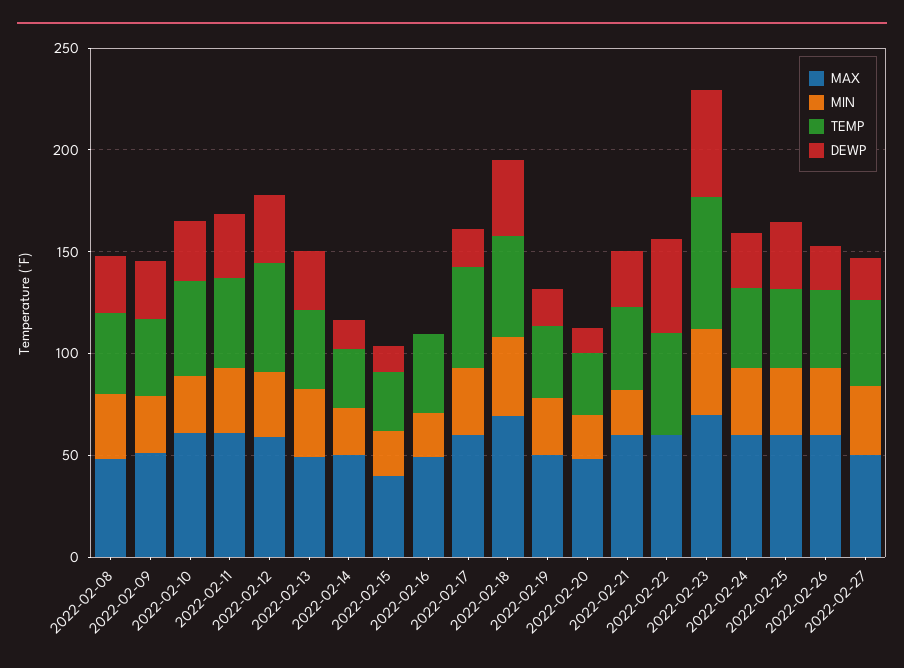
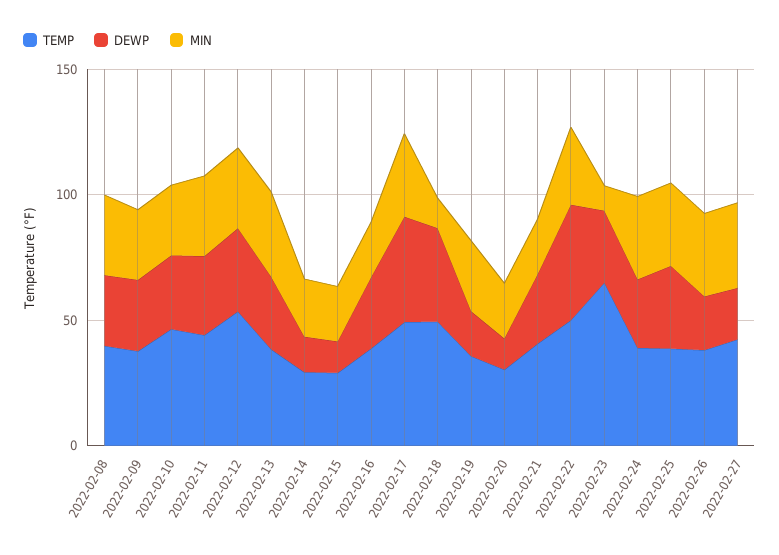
  {
-   "MAX": {
-     "2022-02-08": 50,
-     "2022-02-09": 50,
-     "2022-02-10": 60,
-     "2022-02-11": 60,
-     "2022-02-12": 60,
-     "2022-02-13": 50,
-     "2022-02-14": 50,
-     "2022-02-15": 40,
-     "2022-02-16": 50,
-     "2022-02-17": 60,
-     "2022-02-18": 70,
-     "2022-02-19": 50,
-     "2022-02-20": 50,
-     "2022-02-21": 60,
-     "2022-02-22": 60,
-     "2022-02-23": 70,
-     "2022-02-24": 60,
-     "2022-02-25": 60,
-     "2022-02-26": 60,
-     "2022-02-27": 50
-   },
    "MIN": {
      "2022-02-08": 30,
      "2022-02-09": 30,
      "2022-02-10": 30,
      "2022-02-11": 30,
      "2022-02-12": 30,
      "2022-02-13": 30,
      "2022-02-14": 20,
      "2022-02-15": 20,
      "2022-02-16": 20,
      "2022-02-17": 30,
-     "2022-02-18": 40,
+     "2022-02-18": 10,
      "2022-02-19": 30,
      "2022-02-20": 20,
      "2022-02-21": 20,
-     "2022-02-22": 0,
+     "2022-02-22": 30,
-     "2022-02-23": 40,
+     "2022-02-23": 10,
      "2022-02-24": 30,
      "2022-02-25": 30,
      "2022-02-26": 30,
      "2022-02-27": 30
    },
    "TEMP": {
      "2022-02-08": 40,
      "2022-02-09": 40,
      "2022-02-10": 50,
      "2022-02-11": 40,
      "2022-02-12": 50,
      "2022-02-13": 40,
      "2022-02-14": 30,
      "2022-02-15": 30,
      "2022-02-16": 40,
      "2022-02-17": 50,
      "2022-02-18": 50,
      "2022-02-19": 40,
      "2022-02-20": 30,
      "2022-02-21": 40,
      "2022-02-22": 50,
      "2022-02-23": 70,
      "2022-02-24": 40,
      "2022-02-25": 40,
      "2022-02-26": 40,
      "2022-02-27": 40
    },
    "DEWP": {
      "2022-02-08": 30,
      "2022-02-09": 30,
      "2022-02-10": 30,
      "2022-02-11": 30,
      "2022-02-12": 30,
      "2022-02-13": 30,
      "2022-02-14": 10,
      "2022-02-15": 10,
-     "2022-02-16": 0,
+     "2022-02-16": 30,
-     "2022-02-17": 20,
+     "2022-02-17": 40,
      "2022-02-18": 40,
      "2022-02-19": 20,
      "2022-02-20": 10,
      "2022-02-21": 30,
      "2022-02-22": 50,
-     "2022-02-23": 50,
+     "2022-02-23": 30,
      "2022-02-24": 30,
      "2022-02-25": 30,
      "2022-02-26": 20,
      "2022-02-27": 20
    }
  }

